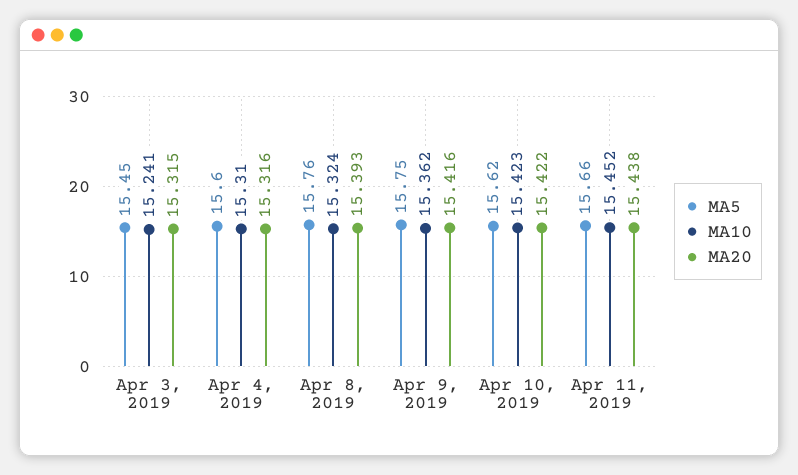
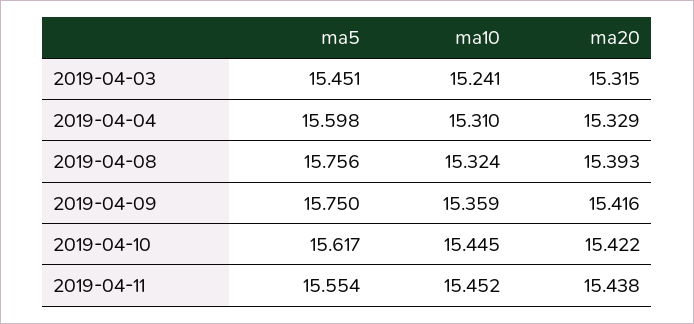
  {
    "MA5": {
      "Apr 3, 2019": 15.451,
      "Apr 4, 2019": 15.598,
      "Apr 8, 2019": 15.756,
      "Apr 9, 2019": 15.75,
      "Apr 10, 2019": 15.617,
-     "Apr 11, 2019": 15.66
+     "Apr 11, 2019": 15.554
    },
    "MA10": {
      "Apr 3, 2019": 15.241,
      "Apr 4, 2019": 15.31,
      "Apr 8, 2019": 15.324,
-     "Apr 9, 2019": 15.362,
+     "Apr 9, 2019": 15.359,
-     "Apr 10, 2019": 15.423,
+     "Apr 10, 2019": 15.445,
      "Apr 11, 2019": 15.452
    },
    "MA20": {
      "Apr 3, 2019": 15.315,
-     "Apr 4, 2019": 15.316,
+     "Apr 4, 2019": 15.329,
      "Apr 8, 2019": 15.393,
      "Apr 9, 2019": 15.416,
      "Apr 10, 2019": 15.422,
      "Apr 11, 2019": 15.438
    }
  }

